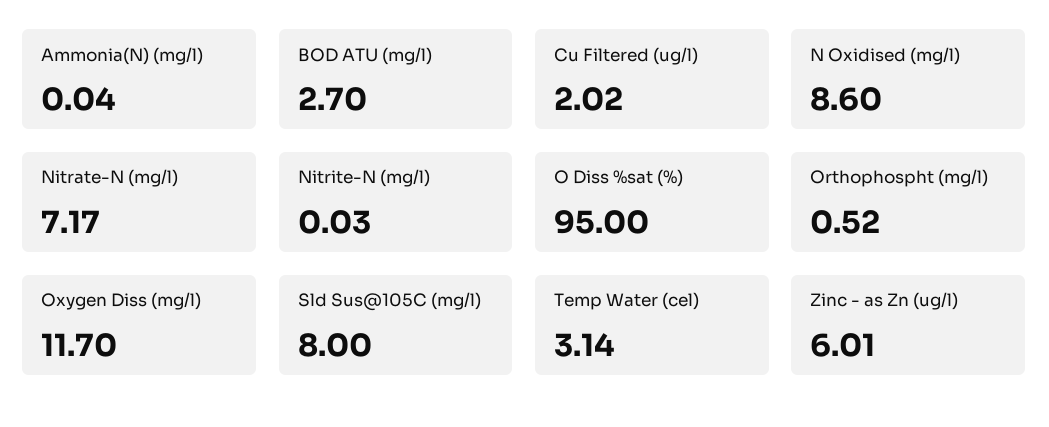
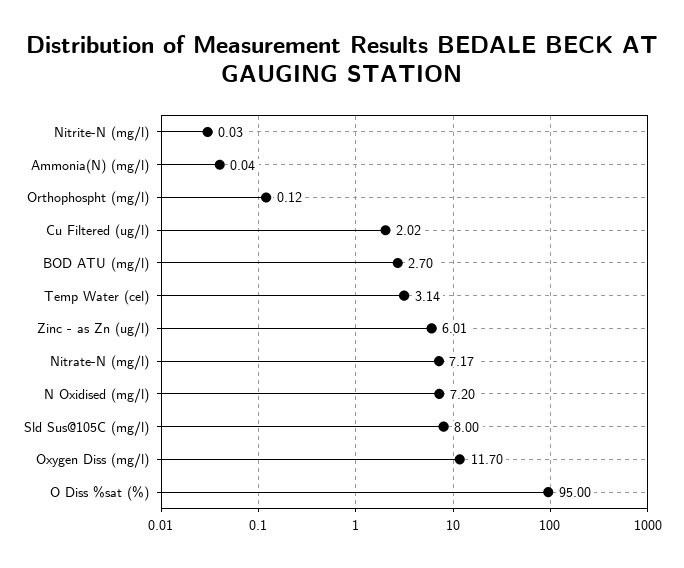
  {
    "Ammonia(N) (mg/l)": 0.04,
    "BOD ATU (mg/l)": 2.7,
    "Cu Filtered (ug/l)": 2.02,
-   "N Oxidised (mg/l)": 8.6,
+   "N Oxidised (mg/l)": 7.2,
    "Nitrate-N (mg/l)": 7.17,
    "Nitrite-N (mg/l)": 0.03,
    "O Diss %sat (%)": 95,
-   "Orthophospht (mg/l)": 0.52,
+   "Orthophospht (mg/l)": 0.12,
    "Oxygen Diss (mg/l)": 11.7,
    "Sld Sus@105C (mg/l)": 8,
    "Temp Water (cel)": 3.14,
    "Zinc - as Zn (ug/l)": 6.01
  }

